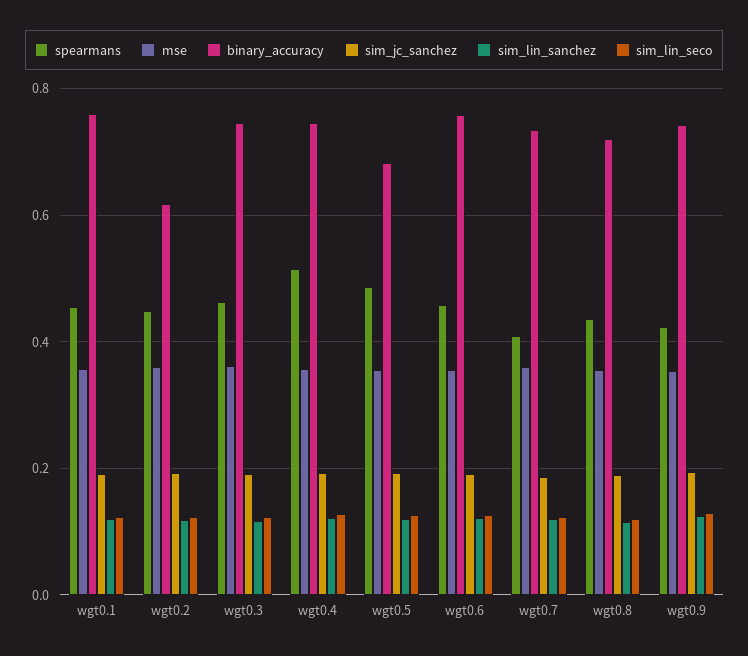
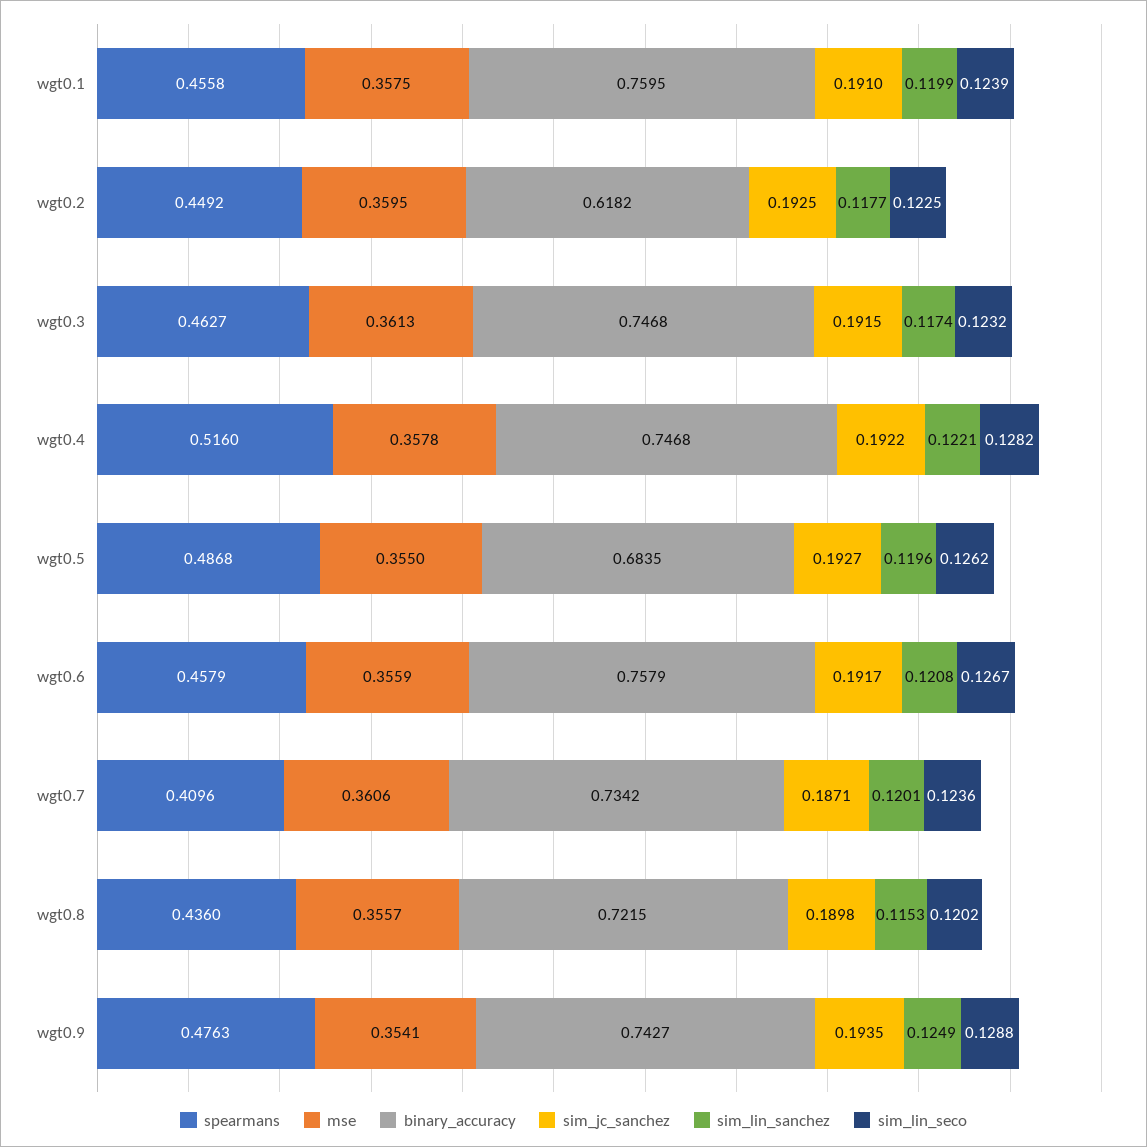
  {
    "spearmans": {
      "wgt0.1": 0.4558,
      "wgt0.2": 0.4492,
      "wgt0.3": 0.4627,
      "wgt0.4": 0.516,
      "wgt0.5": 0.4868,
      "wgt0.6": 0.4579,
      "wgt0.7": 0.4096,
      "wgt0.8": 0.436,
-     "wgt0.9": 0.42
+     "wgt0.9": 0.4763
    },
    "mse": {
      "wgt0.1": 0.3575,
      "wgt0.2": 0.3595,
      "wgt0.3": 0.3613,
      "wgt0.4": 0.3578,
      "wgt0.5": 0.355,
      "wgt0.6": 0.3559,
      "wgt0.7": 0.3606,
      "wgt0.8": 0.3557,
      "wgt0.9": 0.3541
    },
    "binary_accuracy": {
      "wgt0.1": 0.7595,
      "wgt0.2": 0.6182,
      "wgt0.3": 0.7468,
      "wgt0.4": 0.7468,
      "wgt0.5": 0.6835,
      "wgt0.6": 0.7579,
      "wgt0.7": 0.7342,
      "wgt0.8": 0.7215,
      "wgt0.9": 0.7427
    },
    "sim_jc_sanchez": {
      "wgt0.1": 0.191,
      "wgt0.2": 0.1925,
      "wgt0.3": 0.1915,
      "wgt0.4": 0.1922,
      "wgt0.5": 0.1927,
      "wgt0.6": 0.1917,
      "wgt0.7": 0.1871,
      "wgt0.8": 0.1898,
      "wgt0.9": 0.1935
    },
    "sim_lin_sanchez": {
      "wgt0.1": 0.1199,
      "wgt0.2": 0.1177,
      "wgt0.3": 0.1174,
      "wgt0.4": 0.1221,
      "wgt0.5": 0.1196,
      "wgt0.6": 0.1208,
      "wgt0.7": 0.1201,
      "wgt0.8": 0.1153,
      "wgt0.9": 0.1249
    },
    "sim_lin_seco": {
      "wgt0.1": 0.1239,
      "wgt0.2": 0.1225,
      "wgt0.3": 0.1232,
      "wgt0.4": 0.1282,
      "wgt0.5": 0.1262,
      "wgt0.6": 0.1267,
      "wgt0.7": 0.1236,
      "wgt0.8": 0.1202,
      "wgt0.9": 0.1288
    }
  }

